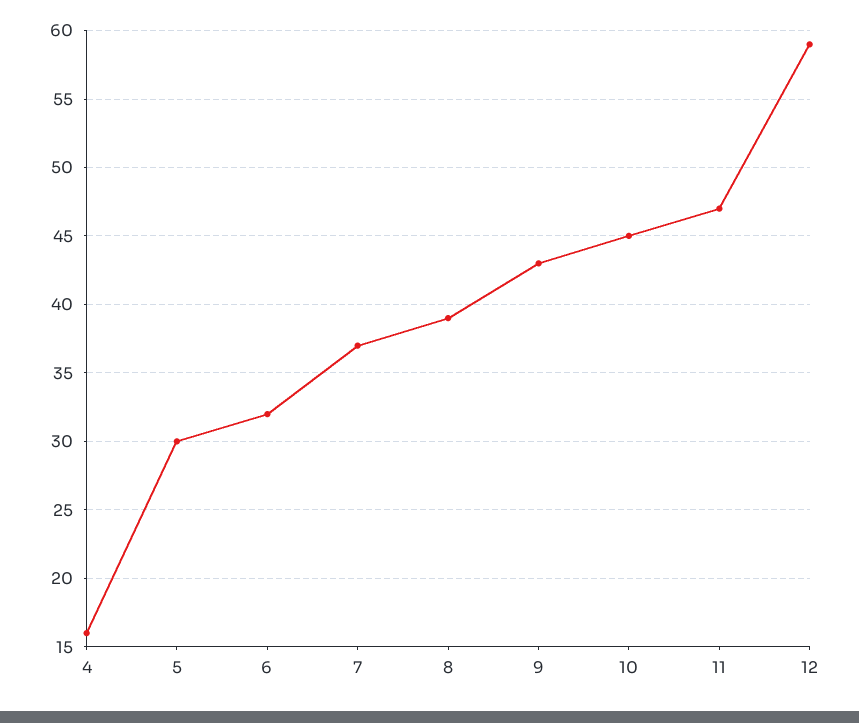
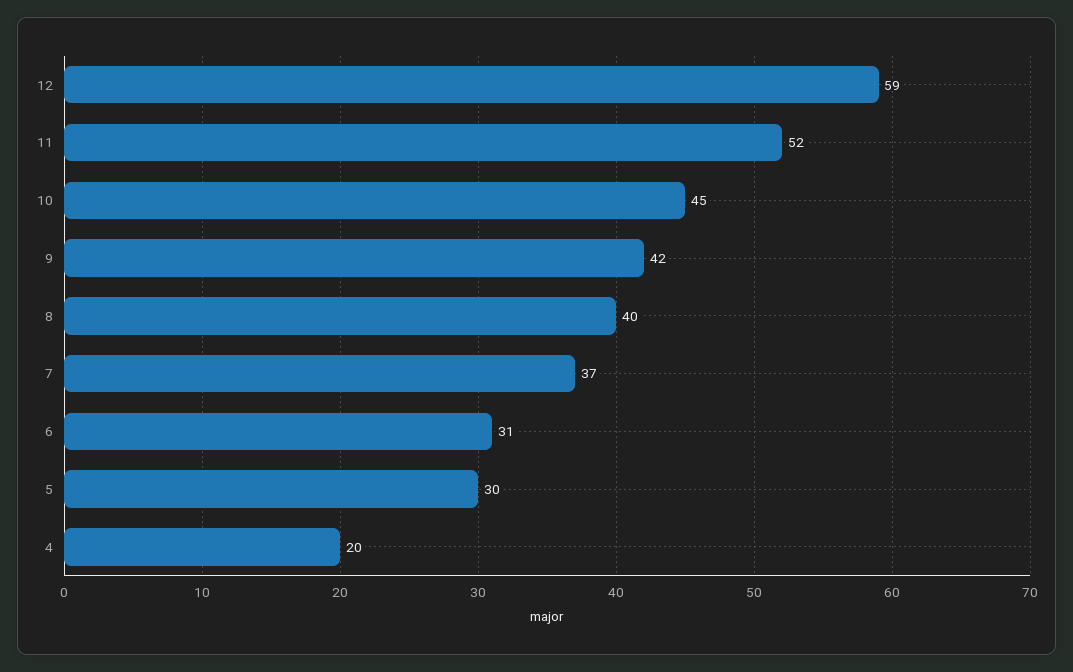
  {
-   "4": 16,
+   "4": 20,
    "5": 30,
-   "6": 32,
+   "6": 31,
    "7": 37,
-   "8": 39,
+   "8": 40,
-   "9": 43,
+   "9": 42,
    "10": 45,
-   "11": 47,
+   "11": 52,
    "12": 59
  }

